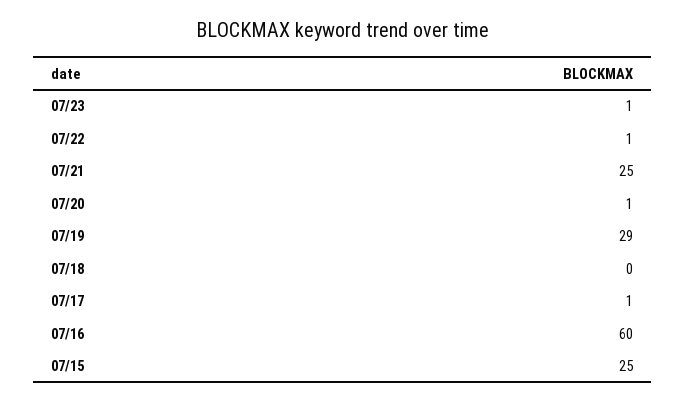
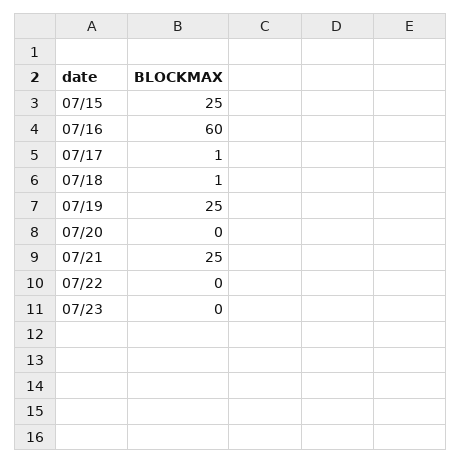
  {
-   "07/23": 1,
+   "07/23": 0,
-   "07/22": 1,
+   "07/22": 0,
    "07/21": 25,
-   "07/20": 1,
+   "07/20": 0,
-   "07/19": 29,
+   "07/19": 25,
-   "07/18": 0,
+   "07/18": 1,
    "07/17": 1,
    "07/16": 60,
    "07/15": 25
  }

